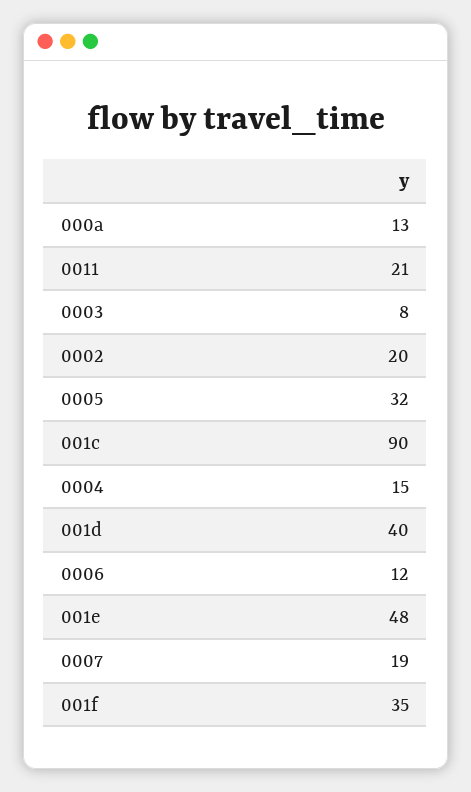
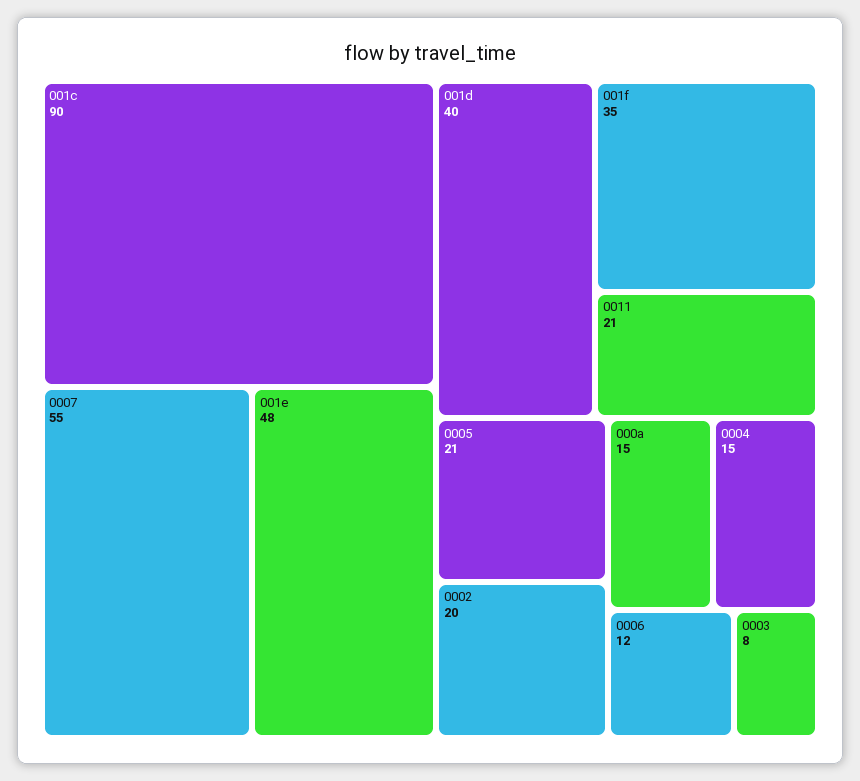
  {
-   "000a": 13,
+   "000a": 15,
    "0011": 21,
    "0003": 8,
    "0002": 20,
-   "0005": 32,
+   "0005": 21,
    "001c": 90,
    "0004": 15,
    "001d": 40,
    "0006": 12,
    "001e": 48,
-   "0007": 19,
+   "0007": 55,
    "001f": 35
  }

